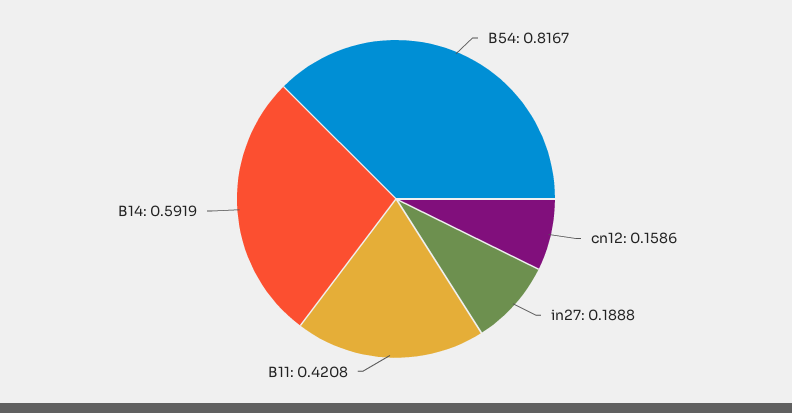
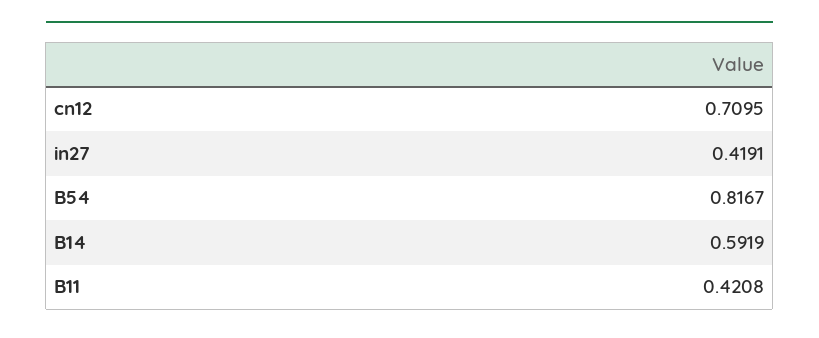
  {
    "B54": 0.8167,
-   "cn12": 0.1586,
+   "cn12": 0.7095,
-   "in27": 0.1888,
+   "in27": 0.4191,
    "B11": 0.4208,
    "B14": 0.5919
  }

